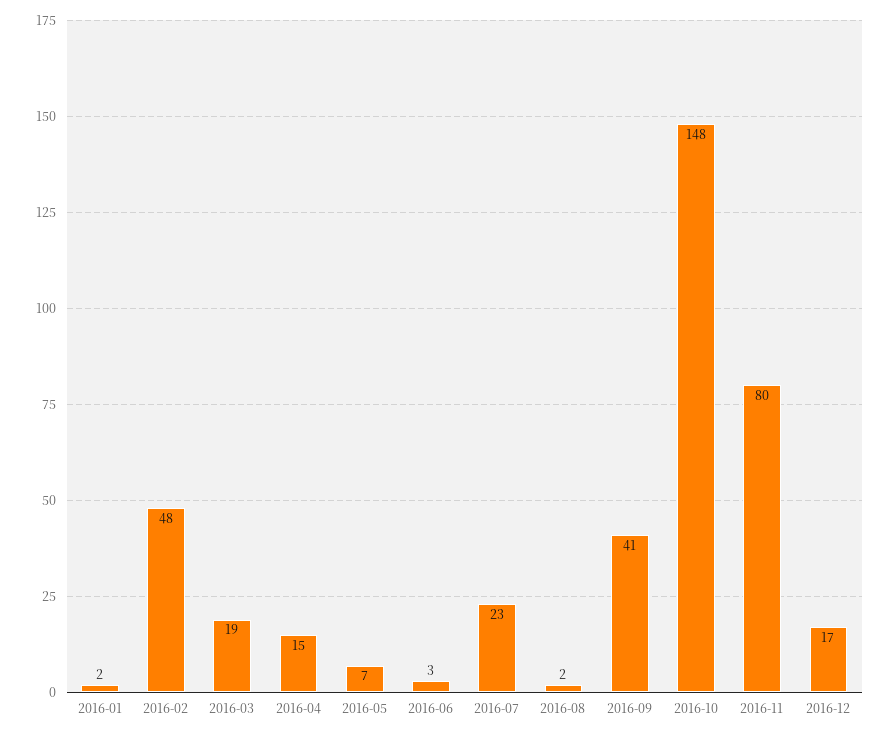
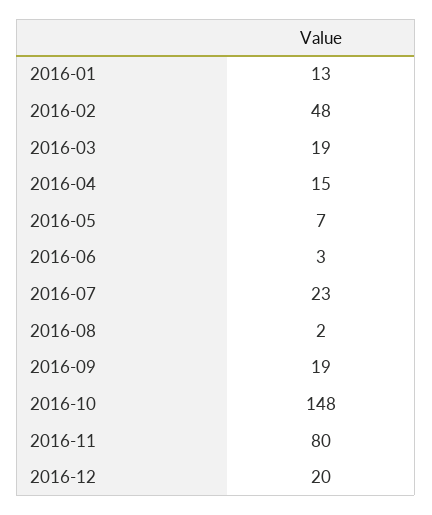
  {
-   "2016-01": 2,
+   "2016-01": 13,
    "2016-02": 48,
    "2016-03": 19,
    "2016-04": 15,
    "2016-05": 7,
    "2016-06": 3,
    "2016-07": 23,
    "2016-08": 2,
-   "2016-09": 41,
+   "2016-09": 19,
    "2016-10": 148,
    "2016-11": 80,
-   "2016-12": 17
+   "2016-12": 20
  }

